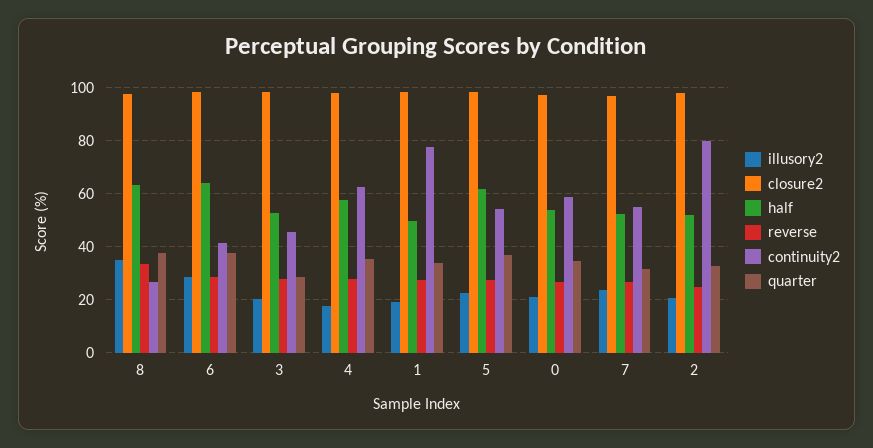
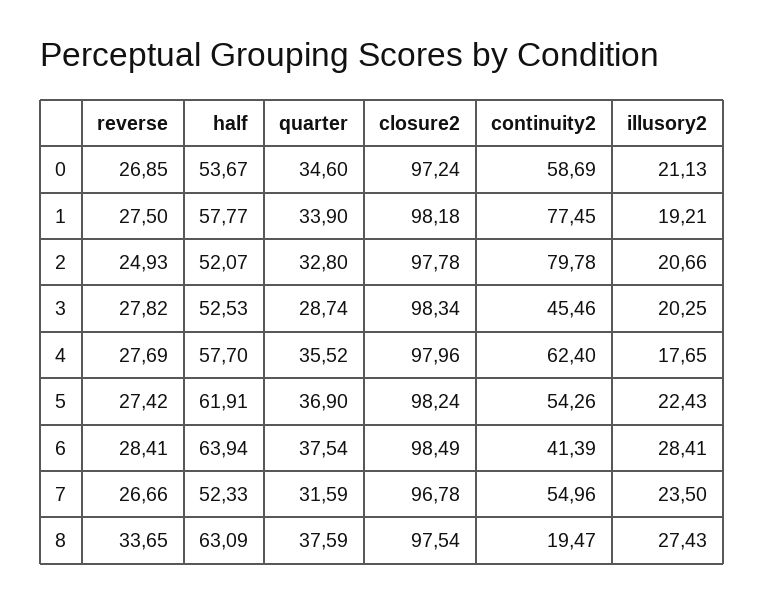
  {
    "illusory2": {
-     "8": 35,
+     "8": 27.43,
      "6": 28.41,
      "3": 20.25,
      "4": 17.65,
      "1": 19.21,
      "5": 22.43,
      "0": 21.13,
      "7": 23.5,
      "2": 20.66
    },
    "closure2": {
      "8": 97.54,
      "6": 98.49,
      "3": 98.34,
      "4": 97.96,
      "1": 98.18,
      "5": 98.24,
      "0": 97.24,
      "7": 96.78,
      "2": 97.78
    },
    "half": {
      "8": 63.09,
      "6": 63.94,
      "3": 52.53,
      "4": 57.7,
-     "1": 50,
+     "1": 57.77,
      "5": 61.91,
      "0": 53.67,
      "7": 52.33,
      "2": 52.07
    },
    "reverse": {
      "8": 33.65,
      "6": 28.41,
      "3": 27.82,
      "4": 27.69,
      "1": 27.5,
      "5": 27.42,
      "0": 26.85,
      "7": 26.66,
      "2": 24.93
    },
    "continuity2": {
-     "8": 27.5,
+     "8": 19.47,
      "6": 41.39,
      "3": 45.46,
      "4": 62.4,
      "1": 77.45,
      "5": 54.26,
      "0": 58.69,
      "7": 54.96,
      "2": 79.78
    },
    "quarter": {
      "8": 37.59,
      "6": 37.54,
      "3": 28.74,
      "4": 35.52,
      "1": 33.9,
      "5": 36.9,
      "0": 34.6,
      "7": 31.59,
      "2": 32.8
    }
  }

